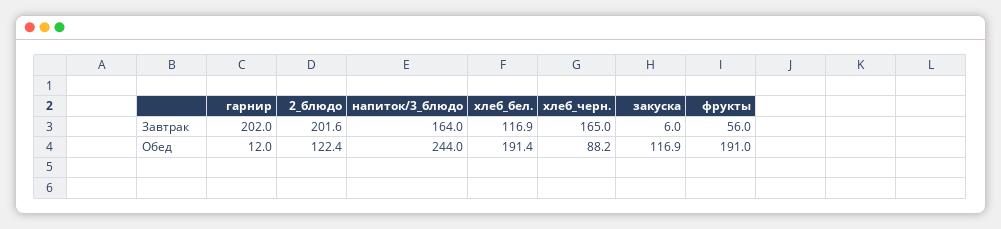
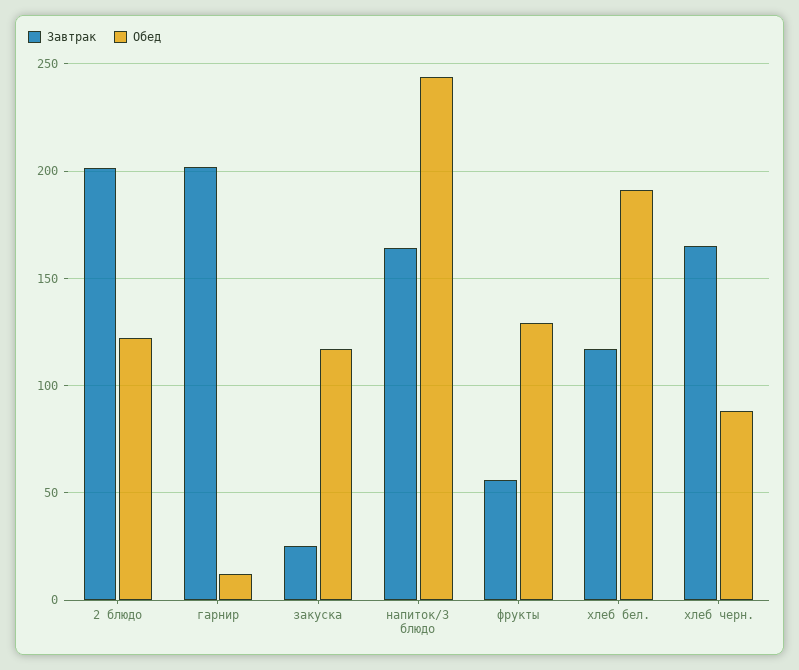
  {
    "Завтрак": {
      "гарнир": 202,
      "2_блюдо": 201.6,
      "напиток/3_блюдо": 164,
      "хлеб_бел.": 116.9,
      "хлеб_черн.": 165,
-     "закуска": 6,
+     "закуска": 25,
      "фрукты": 56
    },
    "Обед": {
      "гарнир": 12,
      "2_блюдо": 122.4,
      "напиток/3_блюдо": 244,
      "хлеб_бел.": 191.4,
      "хлеб_черн.": 88.2,
      "закуска": 116.9,
-     "фрукты": 191
+     "фрукты": 130
    }
  }

